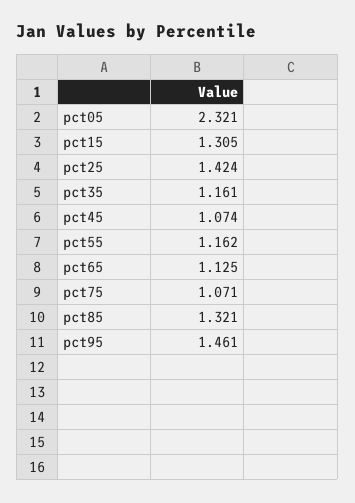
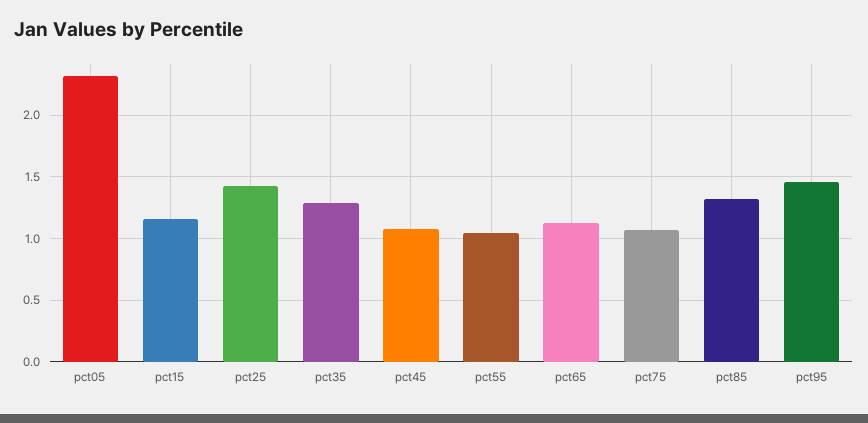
  {
    "pct05": 2.321,
-   "pct15": 1.305,
+   "pct15": 1.15,
    "pct25": 1.424,
-   "pct35": 1.161,
+   "pct35": 1.3,
    "pct45": 1.074,
-   "pct55": 1.162,
+   "pct55": 1.05,
    "pct65": 1.125,
    "pct75": 1.071,
    "pct85": 1.321,
    "pct95": 1.461
  }

